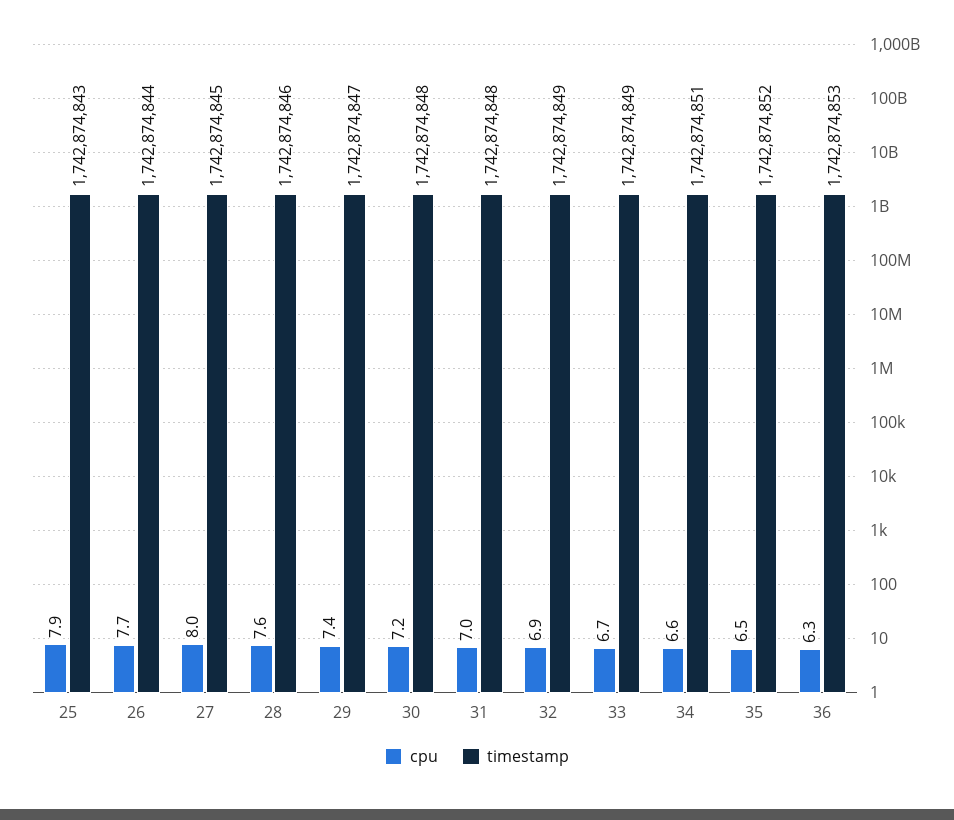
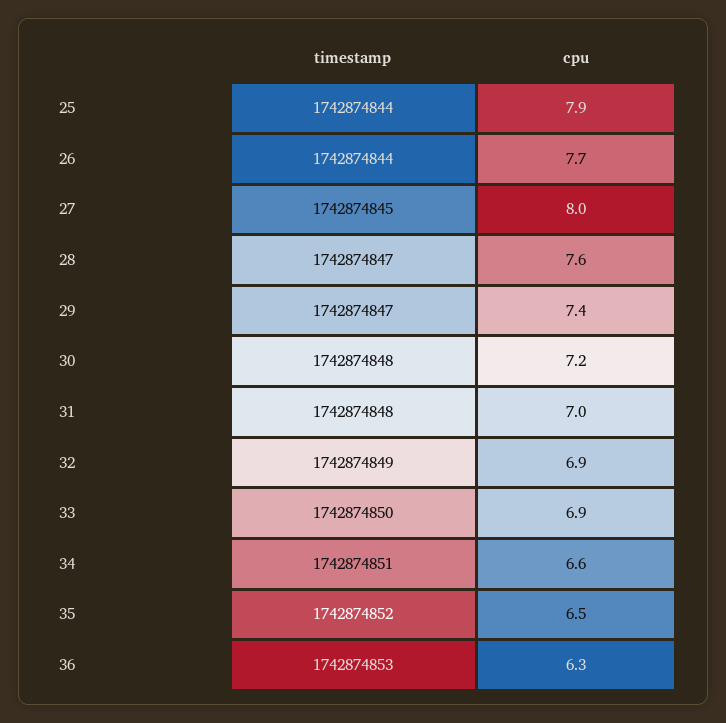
  {
    "cpu": {
      "25": 7.9,
      "26": 7.7,
      "27": 8,
      "28": 7.6,
      "29": 7.4,
      "30": 7.2,
      "31": 7,
      "32": 6.9,
-     "33": 6.7,
+     "33": 6.9,
      "34": 6.6,
      "35": 6.5,
      "36": 6.3
    },
    "timestamp": {
-     "25": 1742874843,
+     "25": 1742874844,
      "26": 1742874844,
      "27": 1742874845,
-     "28": 1742874846,
+     "28": 1742874847,
      "29": 1742874847,
      "30": 1742874848,
      "31": 1742874848,
      "32": 1742874849,
-     "33": 1742874849,
+     "33": 1742874850,
      "34": 1742874851,
      "35": 1742874852,
      "36": 1742874853
    }
  }

